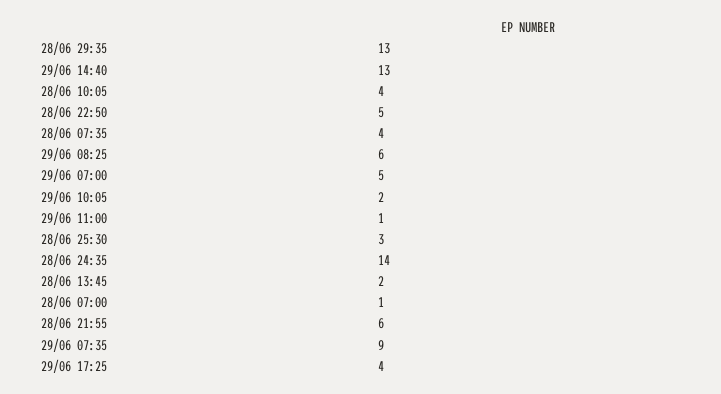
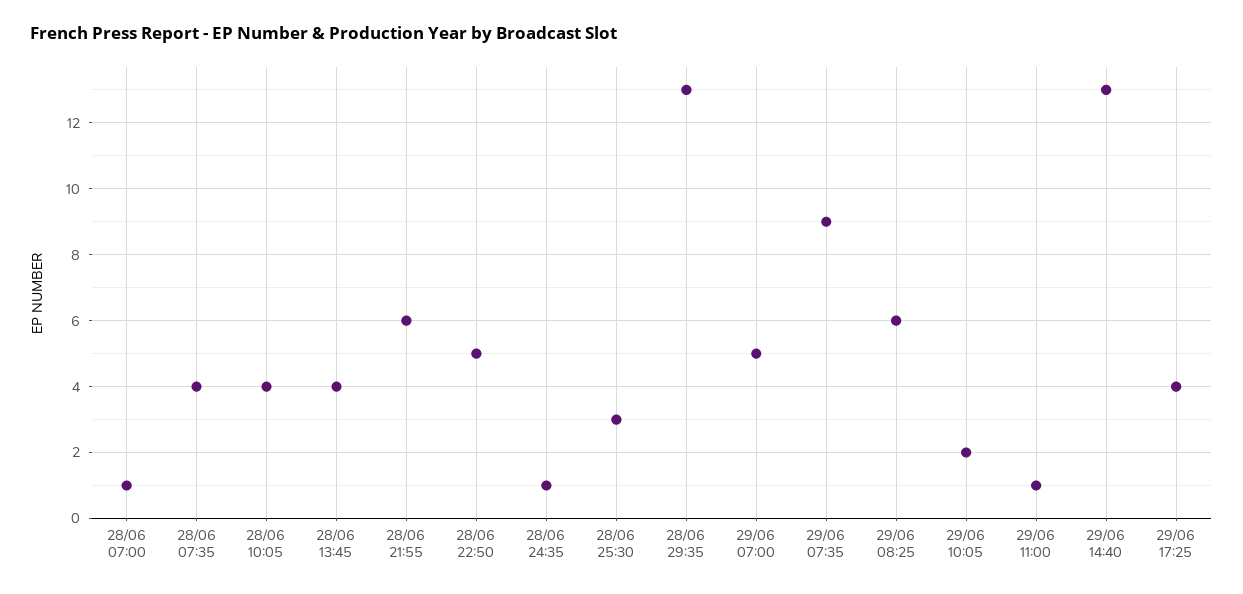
  {
    "28/06 29:35": 13,
    "29/06 14:40": 13,
    "28/06 10:05": 4,
    "28/06 22:50": 5,
    "28/06 07:35": 4,
    "29/06 08:25": 6,
    "29/06 07:00": 5,
    "29/06 10:05": 2,
    "29/06 11:00": 1,
    "28/06 25:30": 3,
-   "28/06 24:35": 14,
+   "28/06 24:35": 1,
-   "28/06 13:45": 2,
+   "28/06 13:45": 4,
    "28/06 07:00": 1,
    "28/06 21:55": 6,
    "29/06 07:35": 9,
    "29/06 17:25": 4
  }

